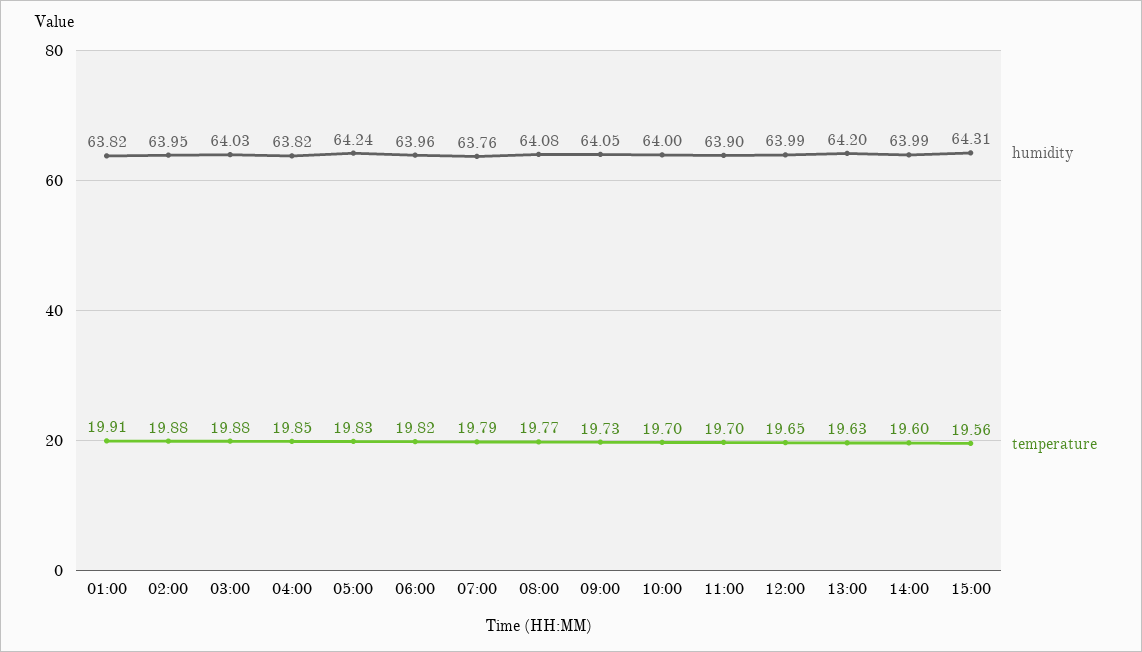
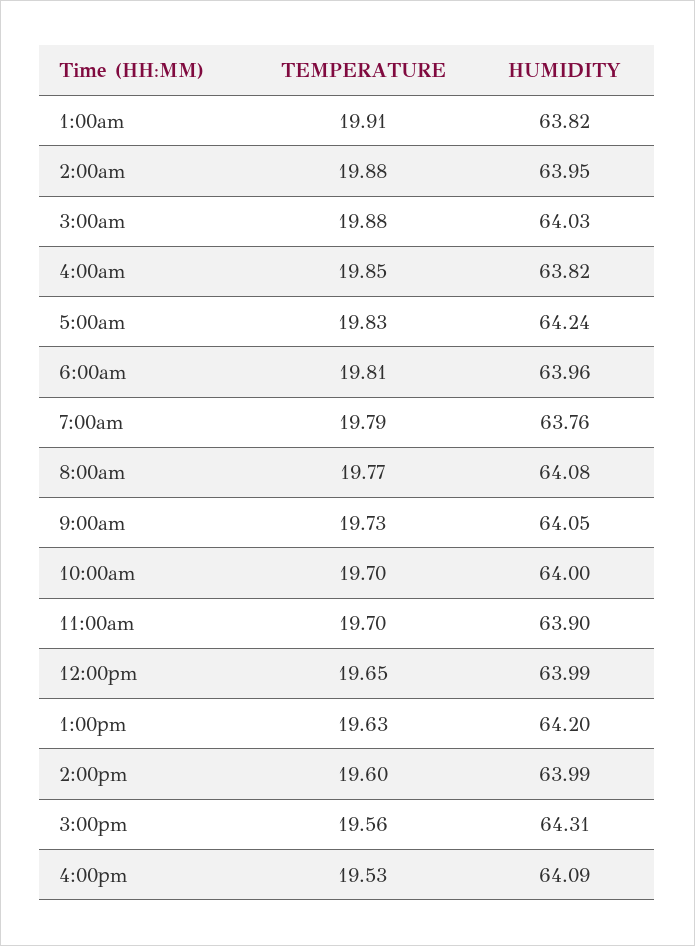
  {
    "humidity": {
      "01:00": 63.82,
      "02:00": 63.95,
      "03:00": 64.03,
      "04:00": 63.82,
      "05:00": 64.24,
      "06:00": 63.96,
      "07:00": 63.76,
      "08:00": 64.08,
      "09:00": 64.05,
      "10:00": 64,
      "11:00": 63.9,
      "12:00": 63.99,
      "13:00": 64.2,
      "14:00": 63.99,
-     "15:00": 64.31
+     "15:00": 64.31,
+     "4:00pm": 64.09
    },
    "temperature": {
      "01:00": 19.91,
      "02:00": 19.88,
      "03:00": 19.88,
      "04:00": 19.85,
      "05:00": 19.83,
-     "06:00": 19.82,
+     "06:00": 19.81,
      "07:00": 19.79,
      "08:00": 19.77,
      "09:00": 19.73,
      "10:00": 19.7,
      "11:00": 19.7,
      "12:00": 19.65,
      "13:00": 19.63,
      "14:00": 19.6,
-     "15:00": 19.56
+     "15:00": 19.56,
+     "4:00pm": 19.53
    }
  }

